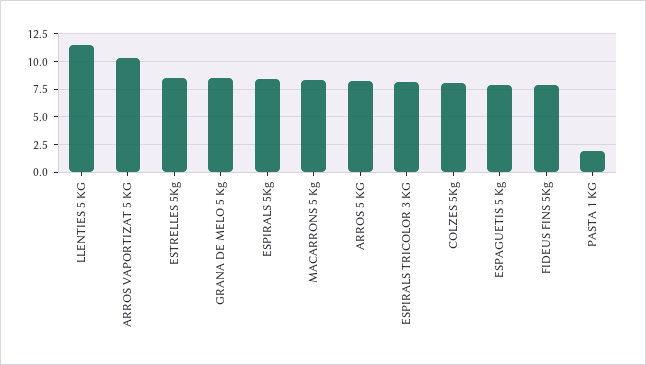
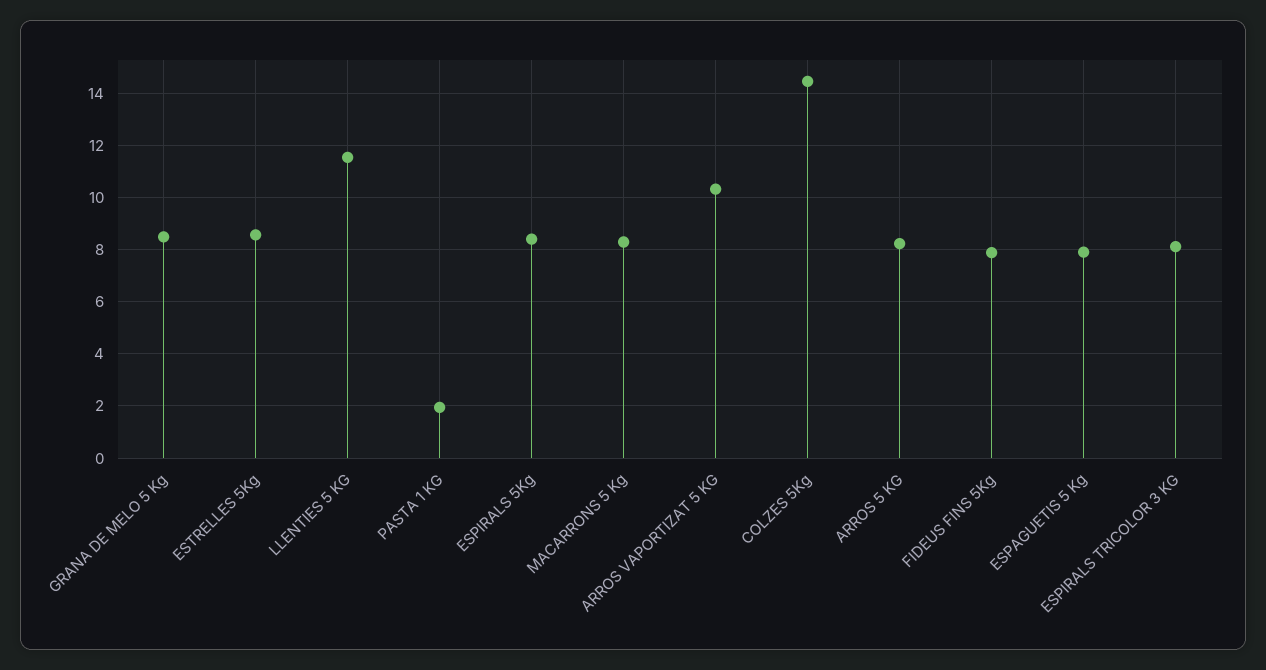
  {
    "LLENTIES 5 KG": 11.5,
    "ARROS VAPORTIZAT 5 KG": 10.25,
    "ESTRELLES 5Kg": 8.5,
    "GRANA DE MELO 5 Kg": 8.5,
    "ESPIRALS 5Kg": 8.5,
    "MACARRONS 5 Kg": 8.25,
    "ARROS 5 KG": 8.25,
    "ESPIRALS TRICOLOR 3 KG": 8,
-   "COLZES 5Kg": 7.5,
+   "COLZES 5Kg": 14.5,
    "ESPAGUETIS 5 Kg": 8,
    "FIDEUS FINS 5Kg": 8,
    "PASTA 1 KG": 2
  }

